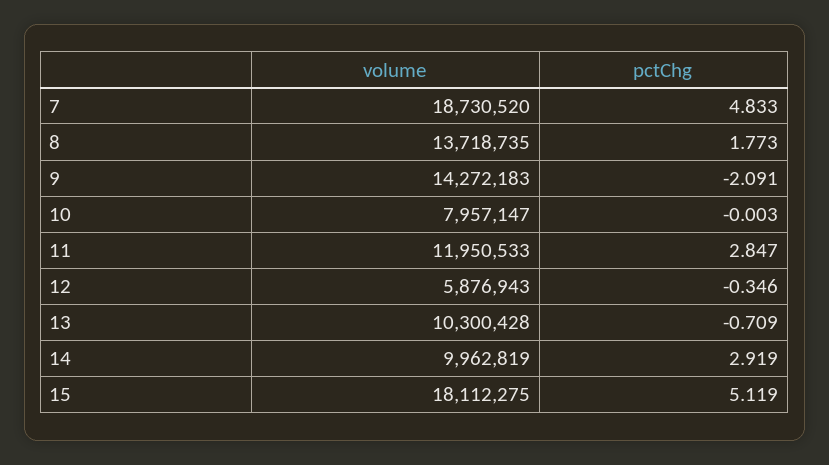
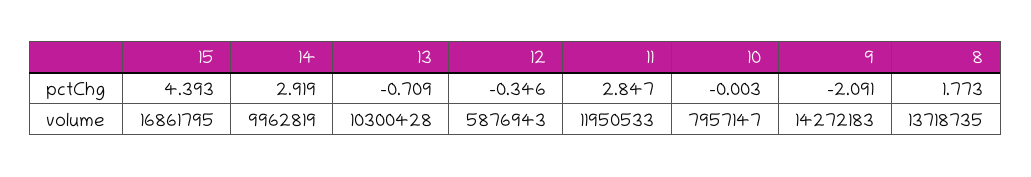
  {
    "volume": {
-     "7": 18730520,
      "8": 13718735,
      "9": 14272183,
      "10": 7957147,
      "11": 11950533,
      "12": 5876943,
      "13": 10300428,
      "14": 9962819,
-     "15": 18112275
+     "15": 16861795
    },
    "pctChg": {
-     "7": 4.833,
      "8": 1.773,
      "9": -2.091,
      "10": -0.003,
      "11": 2.847,
      "12": -0.346,
      "13": -0.709,
      "14": 2.919,
-     "15": 5.119
+     "15": 4.393
    }
  }

